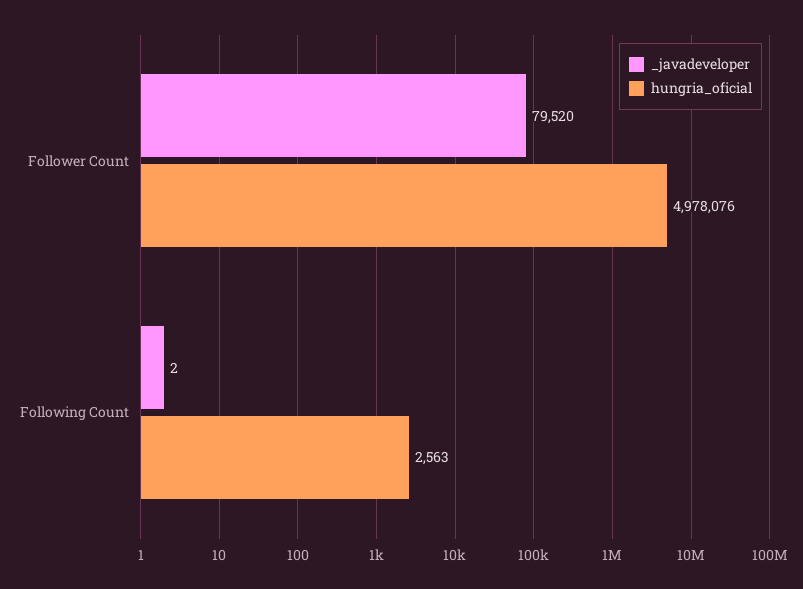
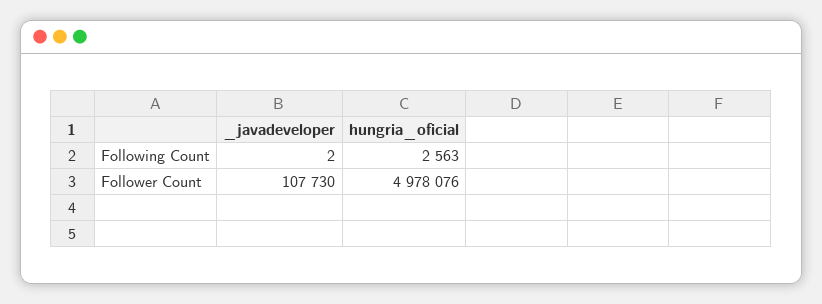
  {
    "_javadeveloper": {
-     "Follower Count": 79520,
+     "Follower Count": 107730,
      "Following Count": 2
    },
    "hungria_oficial": {
      "Follower Count": 4978076,
      "Following Count": 2563
    }
  }

